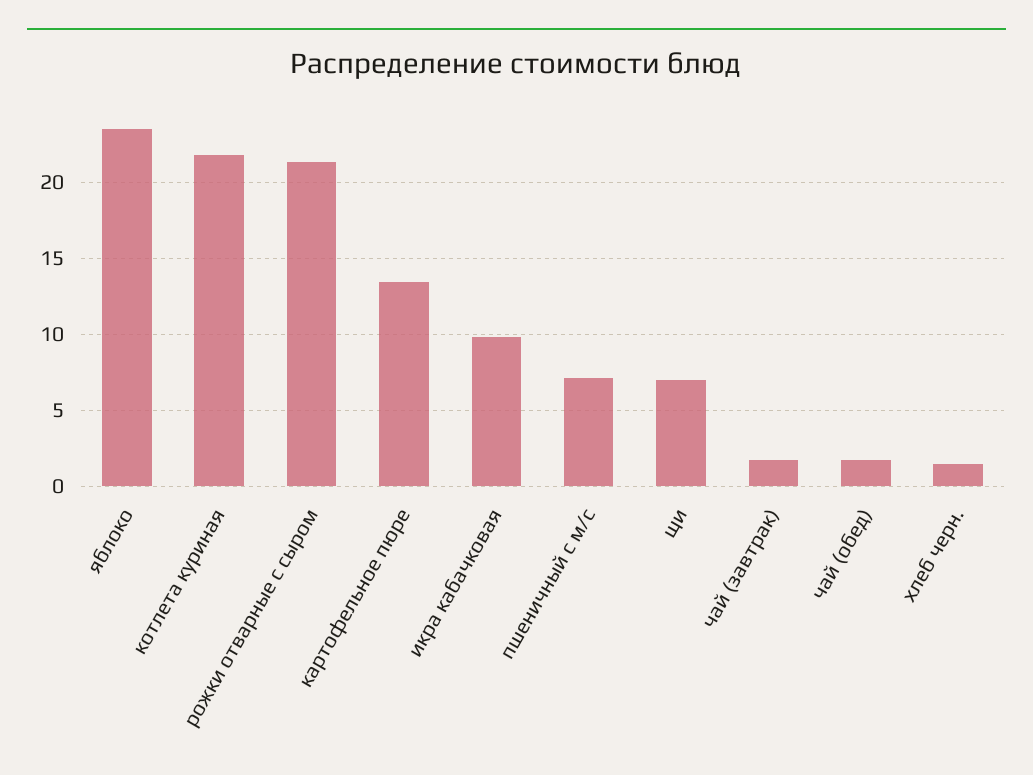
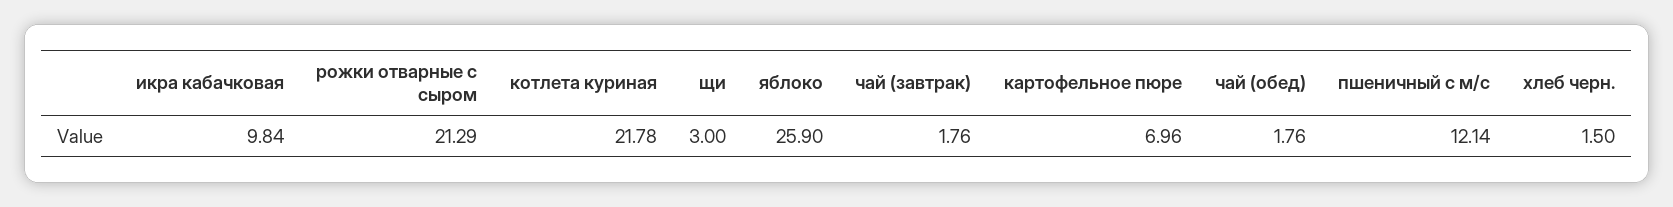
  {
-   "яблоко": 23.5,
+   "яблоко": 25.9,
    "котлета куриная": 21.78,
    "рожки отварные с сыром": 21.29,
-   "картофельное пюре": 13.5,
+   "картофельное пюре": 6.96,
    "икра кабачковая": 9.84,
-   "пшеничный с м/с": 7,
+   "пшеничный с м/с": 12.14,
-   "щи": 7,
+   "щи": 3,
    "чай (завтрак)": 1.76,
    "чай (обед)": 1.76,
    "хлеб черн.": 1.5
  }

